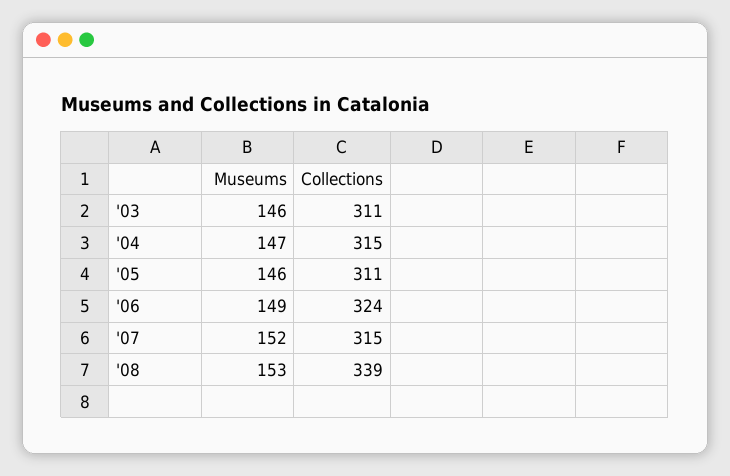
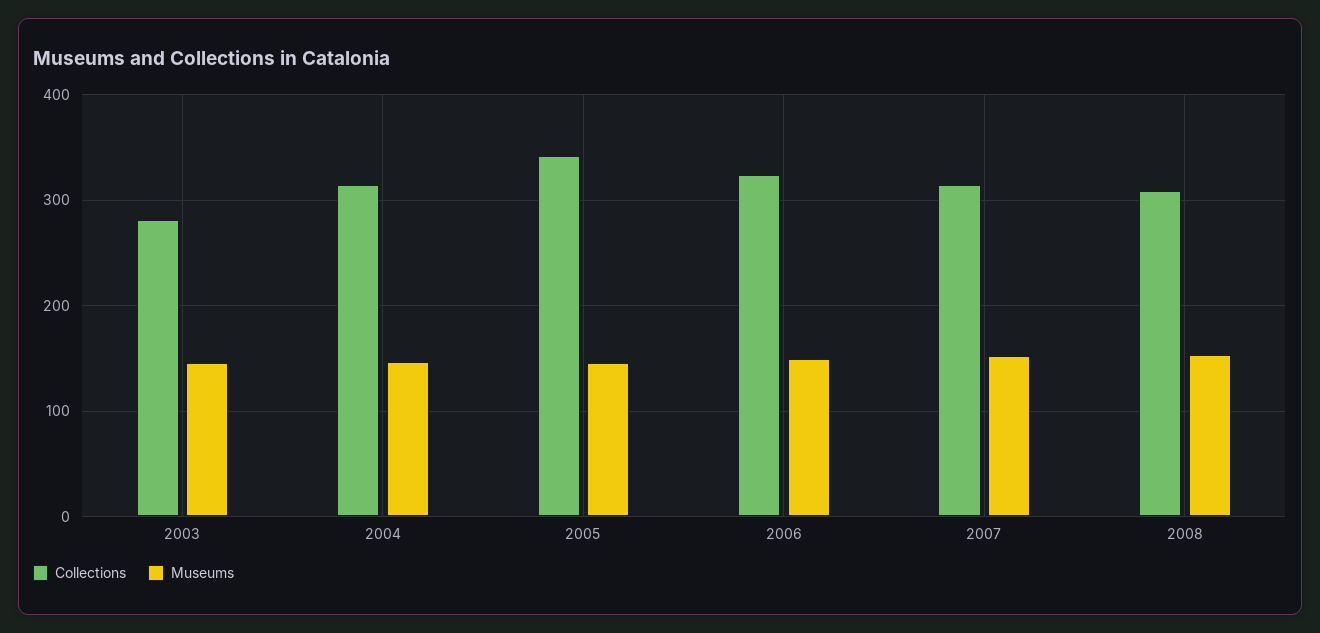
  {
    "Museums": {
      "'03": 146,
      "'04": 147,
      "'05": 146,
      "'06": 149,
      "'07": 152,
      "'08": 153
    },
    "Collections": {
-     "'03": 311,
+     "'03": 280,
      "'04": 315,
-     "'05": 311,
+     "'05": 340,
      "'06": 324,
      "'07": 315,
-     "'08": 339
+     "'08": 310
    }
  }

